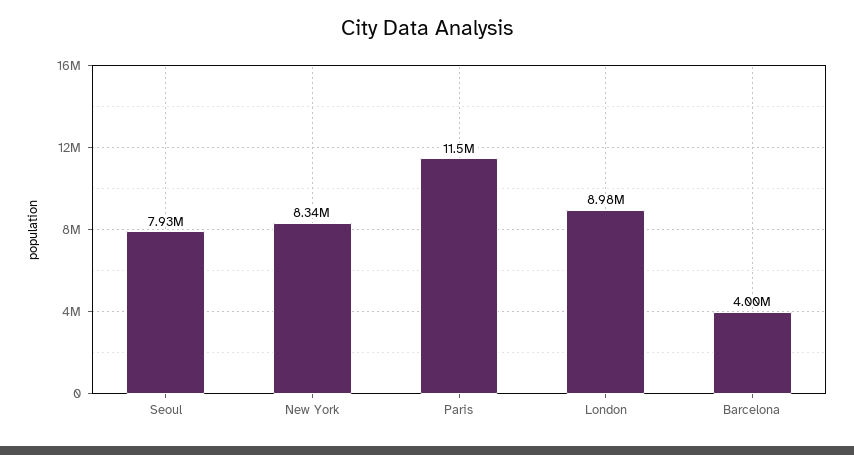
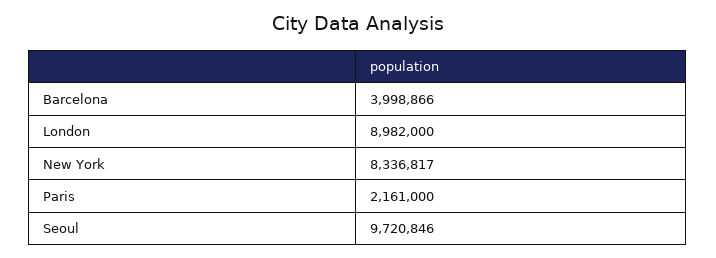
  {
-   "Seoul": 7930000,
+   "Seoul": 9720846,
    "New York": 8336817,
-   "Paris": 11500000,
+   "Paris": 2161000,
    "London": 8982000,
    "Barcelona": 3998866
  }

